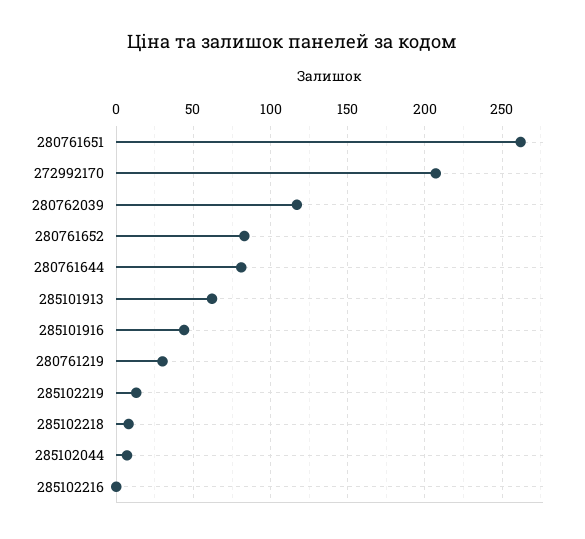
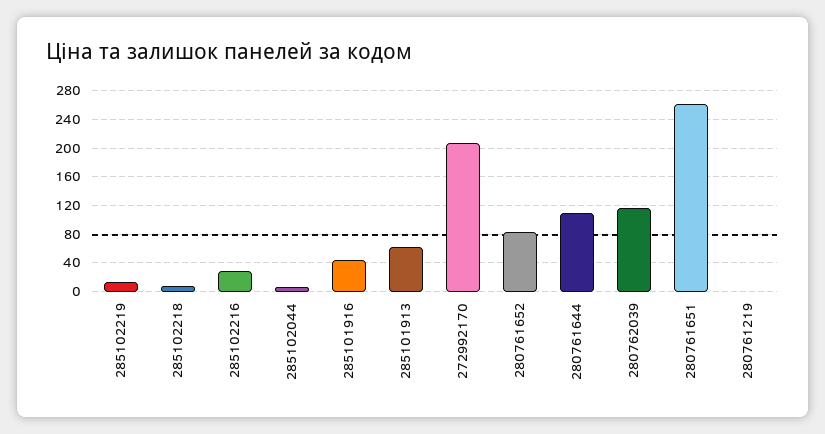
  {
    "280761651": 260,
    "272992170": 205,
    "280762039": 115,
    "280761652": 85,
-   "280761644": 80,
+   "280761644": 110,
    "285101913": 60,
    "285101916": 45,
-   "280761219": 30,
+   "280761219": 0,
    "285102219": 15,
    "285102218": 10,
    "285102044": 5,
-   "285102216": 0
+   "285102216": 30
  }

